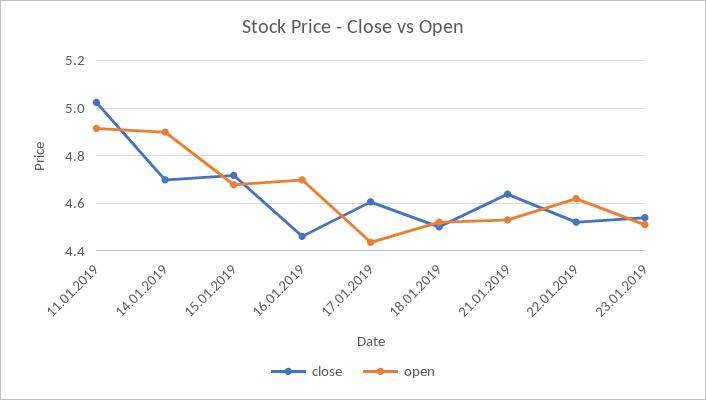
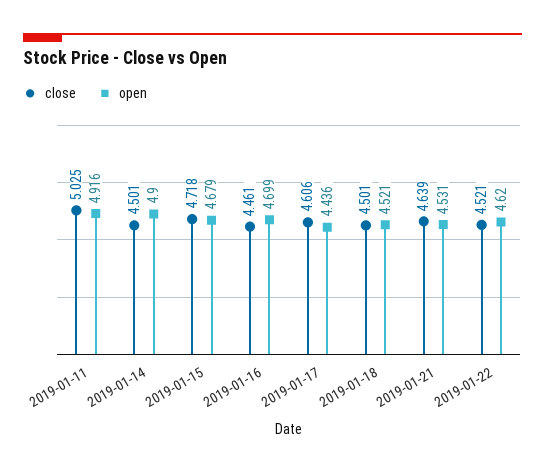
  {
    "close": {
      "11.01.2019": 5.025,
-     "14.01.2019": 4.7,
+     "14.01.2019": 4.501,
      "15.01.2019": 4.718,
      "16.01.2019": 4.461,
      "17.01.2019": 4.606,
      "18.01.2019": 4.501,
      "21.01.2019": 4.639,
-     "22.01.2019": 4.521,
+     "22.01.2019": 4.521
-     "23.01.2019": 4.55
    },
    "open": {
      "11.01.2019": 4.916,
      "14.01.2019": 4.9,
      "15.01.2019": 4.679,
      "16.01.2019": 4.699,
      "17.01.2019": 4.436,
      "18.01.2019": 4.521,
      "21.01.2019": 4.531,
-     "22.01.2019": 4.62,
+     "22.01.2019": 4.62
-     "23.01.2019": 4.5
    }
  }

